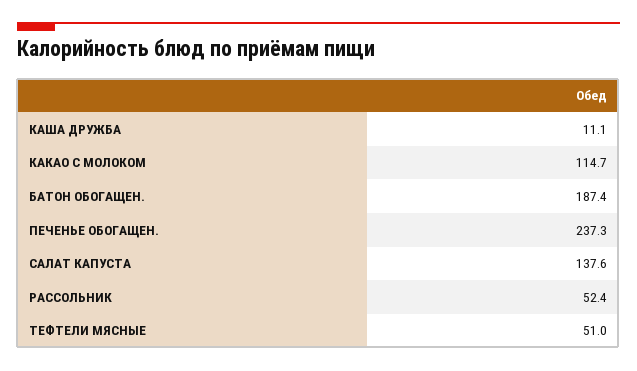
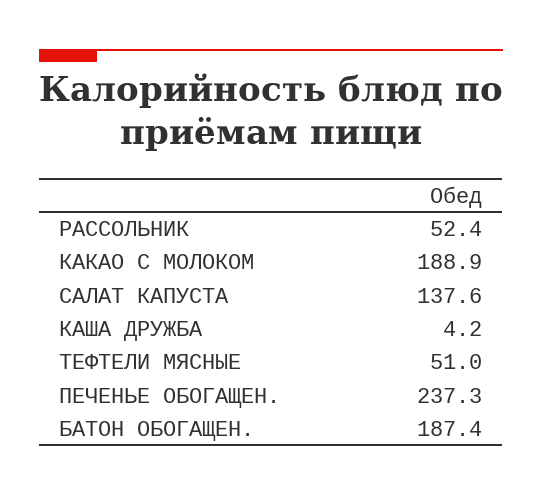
  {
-   "КАША ДРУЖБА": 11.1,
+   "КАША ДРУЖБА": 4.2,
-   "КАКАО С МОЛОКОМ": 114.7,
+   "КАКАО С МОЛОКОМ": 188.9,
    "БАТОН ОБОГАЩЕН.": 187.4,
    "ПЕЧЕНЬЕ ОБОГАЩЕН.": 237.3,
    "САЛАТ КАПУСТА": 137.6,
    "РАССОЛЬНИК": 52.4,
    "ТЕФТЕЛИ МЯСНЫЕ": 51
  }

